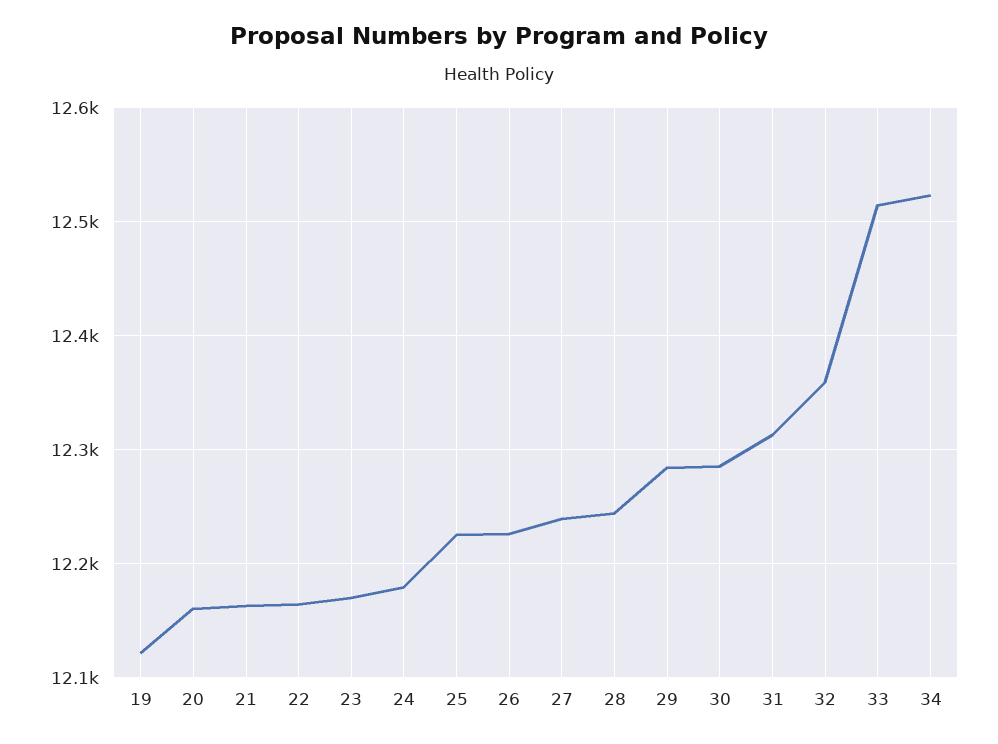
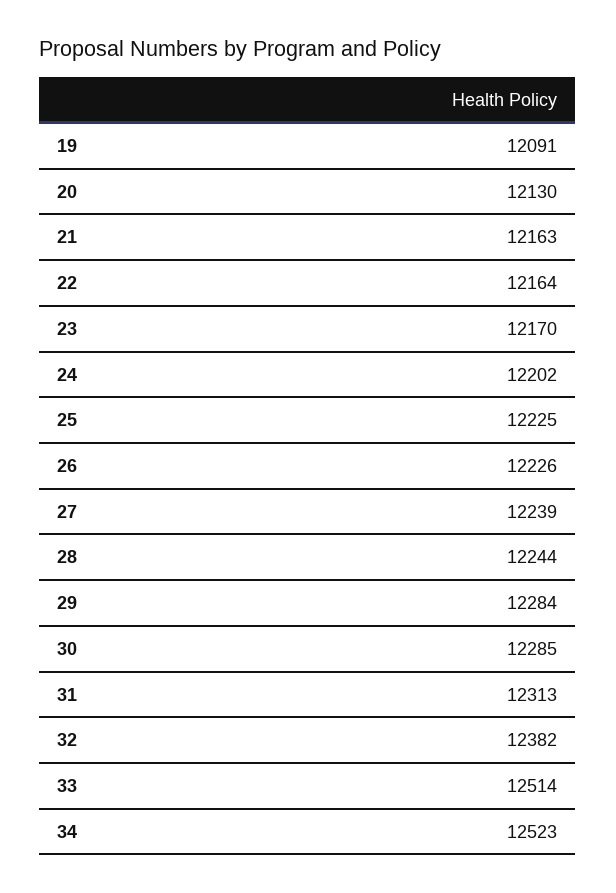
  {
-   "19": 12120,
+   "19": 12091,
-   "20": 12160,
+   "20": 12130,
    "21": 12163,
    "22": 12164,
    "23": 12170,
-   "24": 12180,
+   "24": 12202,
    "25": 12225,
    "26": 12226,
    "27": 12239,
    "28": 12244,
    "29": 12284,
    "30": 12285,
    "31": 12313,
-   "32": 12360,
+   "32": 12382,
    "33": 12514,
    "34": 12523
  }

